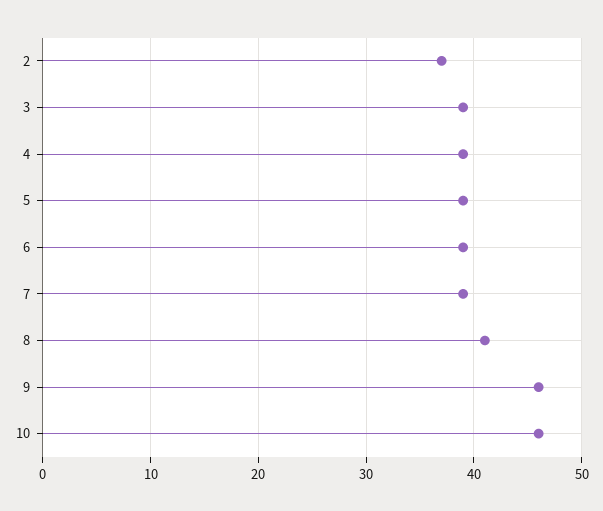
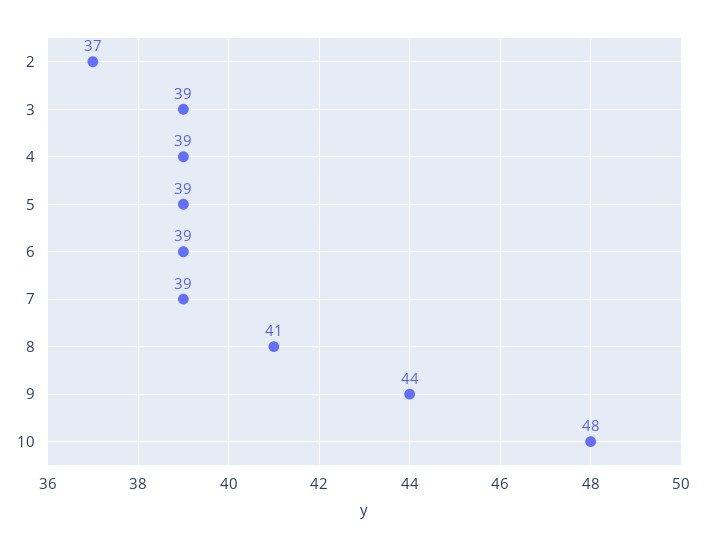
  {
    "2": 37,
    "3": 39,
    "4": 39,
    "5": 39,
    "6": 39,
    "7": 39,
    "8": 41,
-   "9": 46,
+   "9": 44,
-   "10": 46
+   "10": 48
  }

